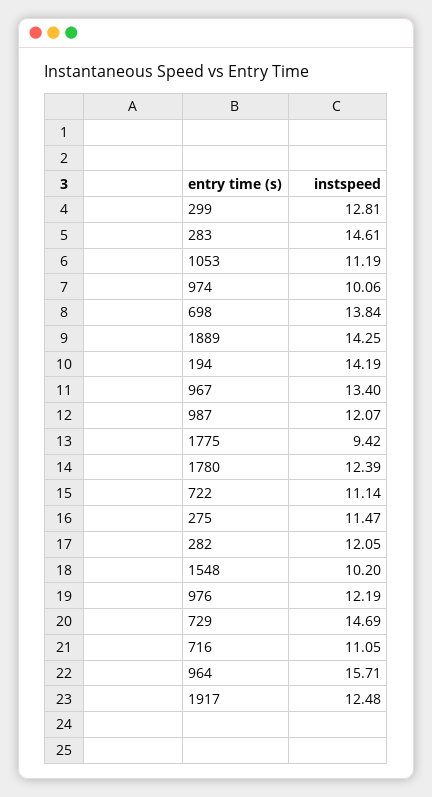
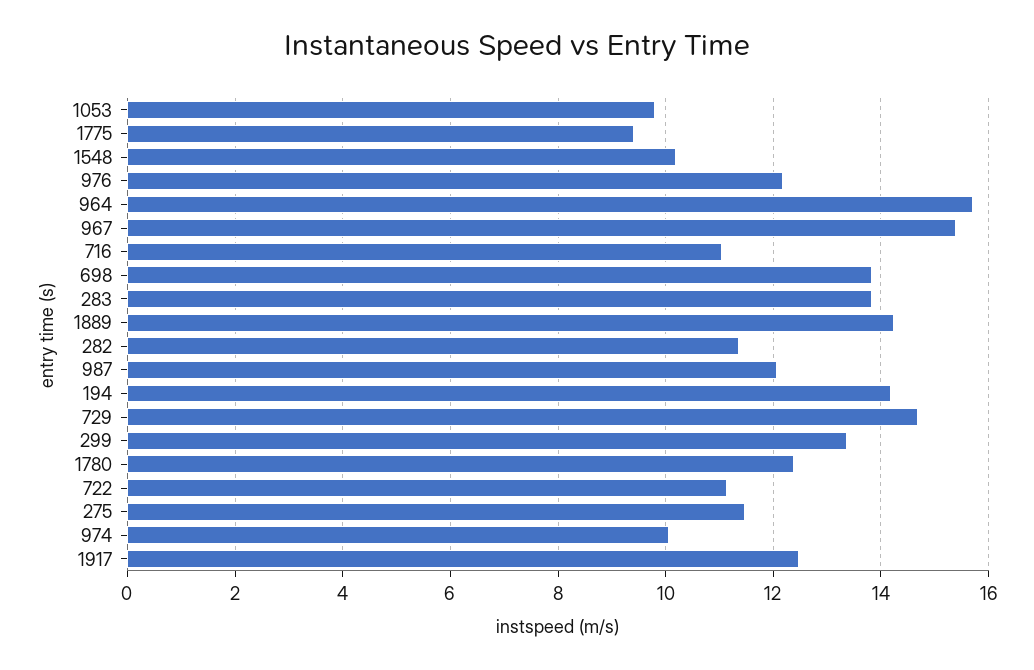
  {
-   "299": 12.81,
+   "299": 13.4,
-   "283": 14.61,
+   "283": 13.8,
-   "1053": 11.19,
+   "1053": 9.8,
    "974": 10.06,
    "698": 13.84,
    "1889": 14.25,
    "194": 14.19,
-   "967": 13.4,
+   "967": 15.4,
    "987": 12.07,
    "1775": 9.42,
    "1780": 12.39,
    "722": 11.14,
    "275": 11.47,
-   "282": 12.05,
+   "282": 11.4,
    "1548": 10.2,
    "976": 12.19,
    "729": 14.69,
    "716": 11.05,
    "964": 15.71,
    "1917": 12.48
  }

